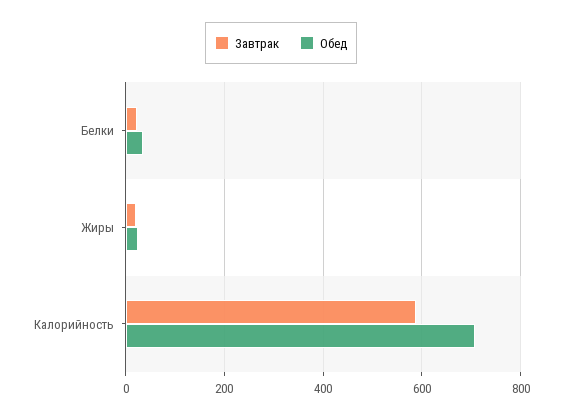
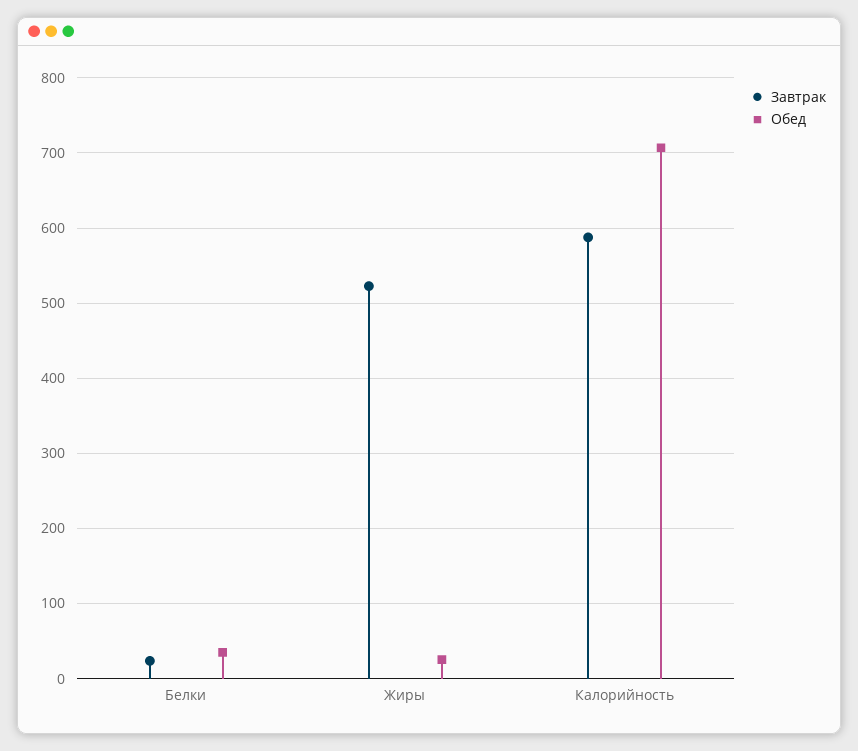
  {
    "Завтрак": {
      "Белки": 20,
-     "Жиры": 20,
+     "Жиры": 520,
      "Калорийность": 590
    },
    "Обед": {
      "Белки": 40,
      "Жиры": 30,
      "Калорийность": 710
    }
  }

